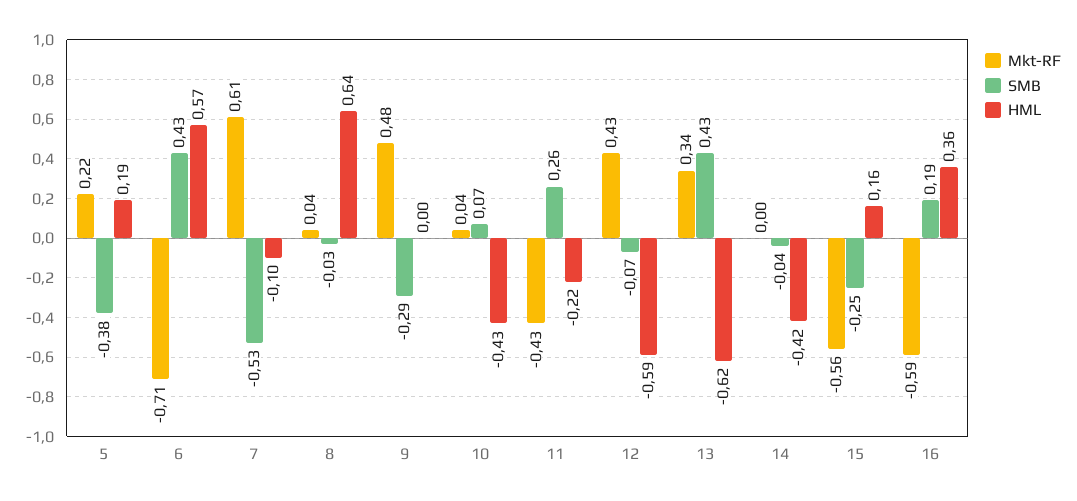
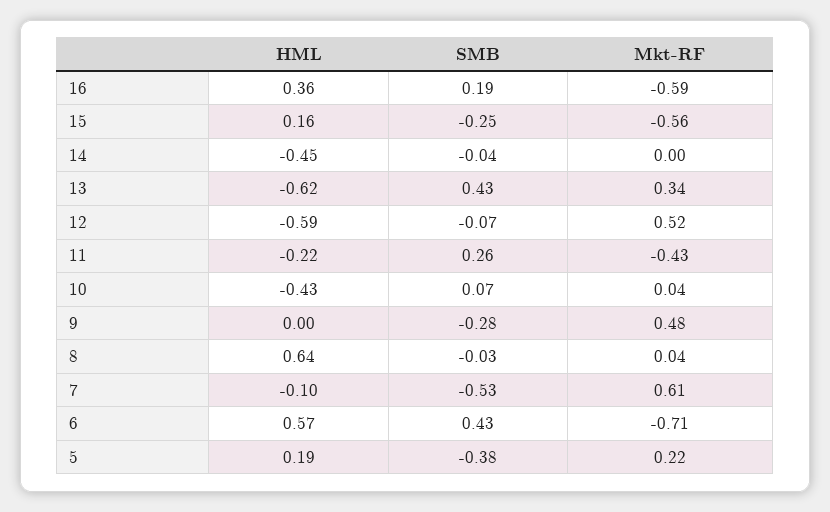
  {
    "Mkt-RF": {
      "5": 0.22,
      "6": -0.71,
      "7": 0.61,
      "8": 0.04,
      "9": 0.48,
      "10": 0.04,
      "11": -0.43,
-     "12": 0.43,
+     "12": 0.52,
      "13": 0.34,
      "14": 0,
      "15": -0.56,
      "16": -0.59
    },
    "SMB": {
      "5": -0.38,
      "6": 0.43,
      "7": -0.53,
      "8": -0.03,
-     "9": -0.29,
+     "9": -0.28,
      "10": 0.07,
      "11": 0.26,
      "12": -0.07,
      "13": 0.43,
      "14": -0.04,
      "15": -0.25,
      "16": 0.19
    },
    "HML": {
      "5": 0.19,
      "6": 0.57,
      "7": -0.1,
      "8": 0.64,
      "9": 0,
      "10": -0.43,
      "11": -0.22,
      "12": -0.59,
      "13": -0.62,
-     "14": -0.42,
+     "14": -0.45,
      "15": 0.16,
      "16": 0.36
    }
  }

